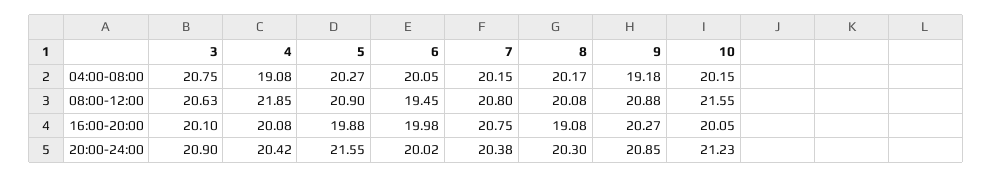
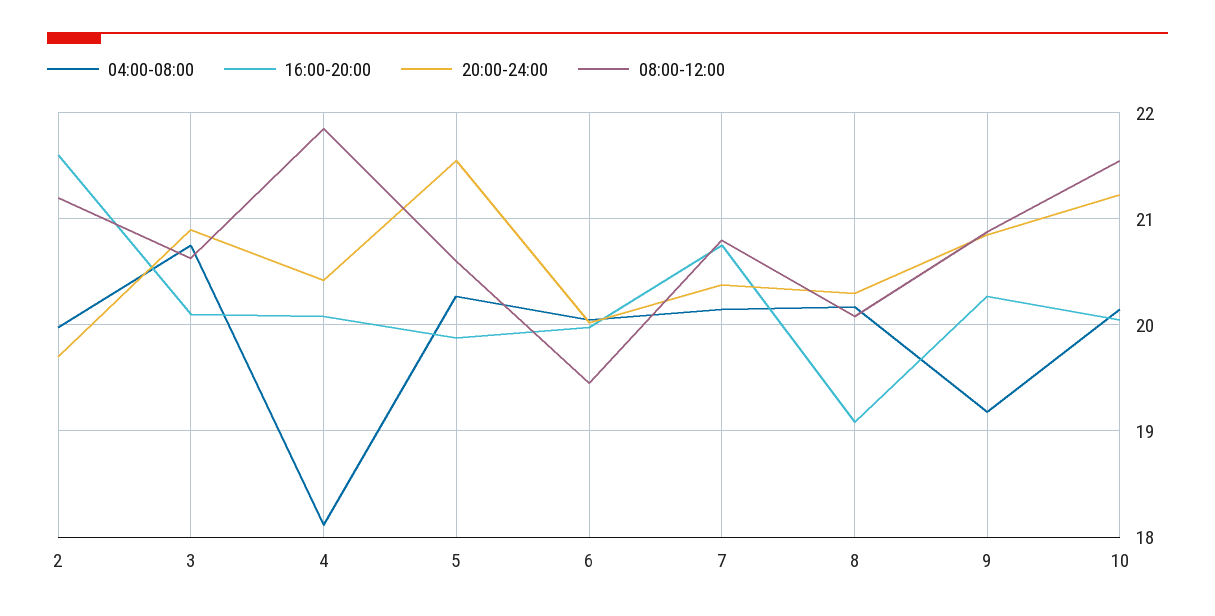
  {
    "04:00-08:00": {
      "3": 20.75,
-     "4": 19.08,
+     "4": 18.1,
      "5": 20.27,
      "6": 20.05,
      "7": 20.15,
      "8": 20.17,
      "9": 19.18,
-     "10": 20.15
+     "10": 20.15,
+     "2": 20
    },
    "08:00-12:00": {
      "3": 20.63,
      "4": 21.85,
-     "5": 20.9,
+     "5": 20.6,
      "6": 19.45,
      "7": 20.8,
      "8": 20.08,
      "9": 20.88,
-     "10": 21.55
+     "10": 21.55,
+     "2": 21.2
    },
    "16:00-20:00": {
      "3": 20.1,
      "4": 20.08,
      "5": 19.88,
      "6": 19.98,
      "7": 20.75,
      "8": 19.08,
      "9": 20.27,
-     "10": 20.05
+     "10": 20.05,
+     "2": 21.6
    },
    "20:00-24:00": {
      "3": 20.9,
      "4": 20.42,
      "5": 21.55,
      "6": 20.02,
      "7": 20.38,
      "8": 20.3,
      "9": 20.85,
-     "10": 21.23
+     "10": 21.23,
+     "2": 19.7
    }
  }

